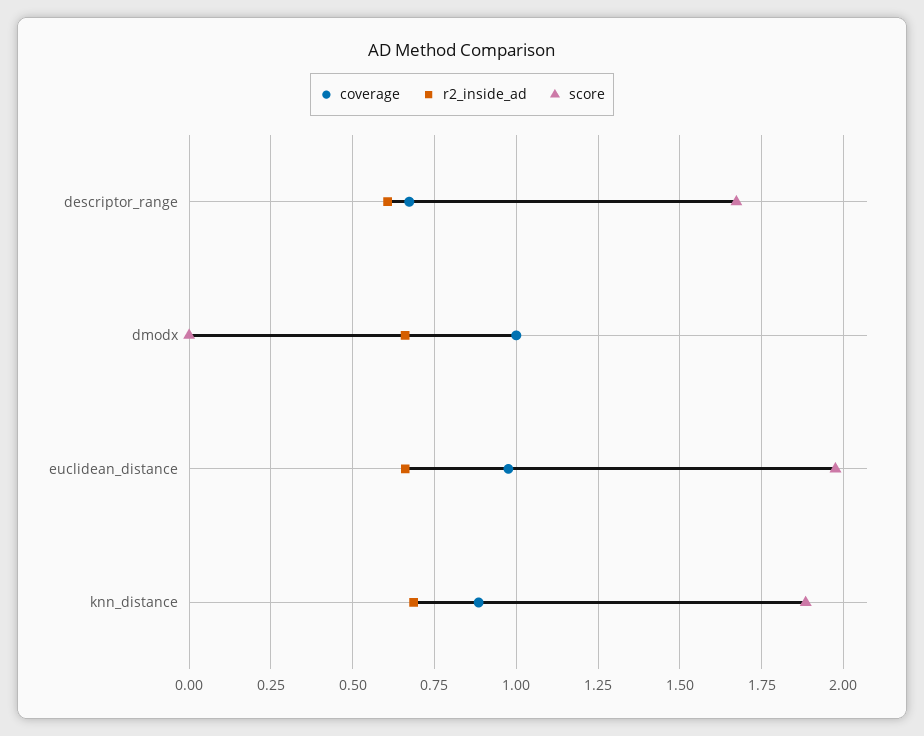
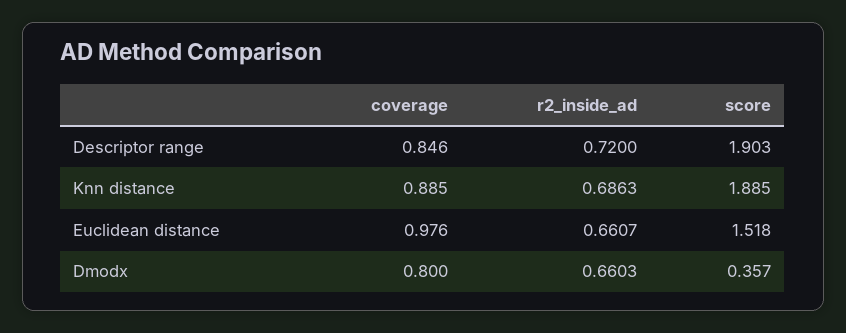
  {
    "coverage": {
-     "descriptor_range": 0.675,
+     "descriptor_range": 0.846,
-     "dmodx": 1,
+     "dmodx": 0.8,
      "euclidean_distance": 0.976,
      "knn_distance": 0.885
    },
    "r2_inside_ad": {
-     "descriptor_range": 0.6,
+     "descriptor_range": 0.72,
      "dmodx": 0.6603,
      "euclidean_distance": 0.6607,
      "knn_distance": 0.6863
    },
    "score": {
-     "descriptor_range": 1.675,
+     "descriptor_range": 1.903,
-     "dmodx": 0,
+     "dmodx": 0.357,
-     "euclidean_distance": 1.975,
+     "euclidean_distance": 1.518,
      "knn_distance": 1.885
    }
  }

